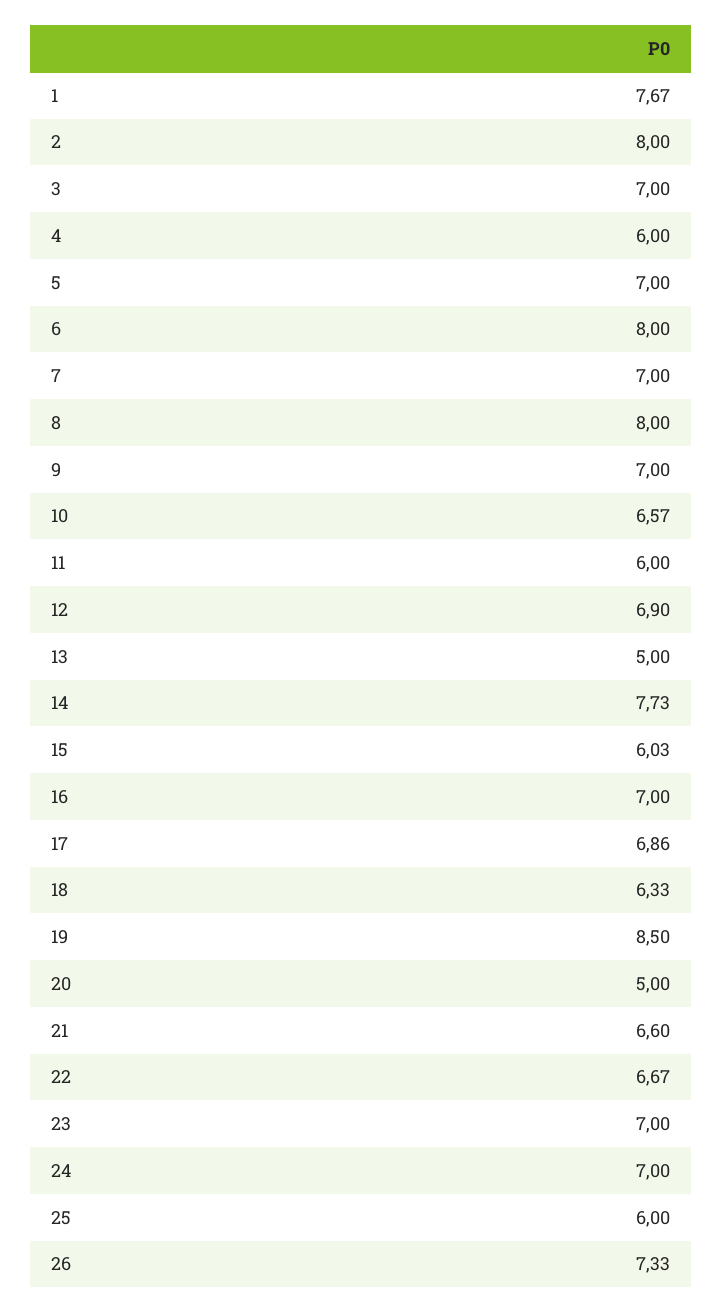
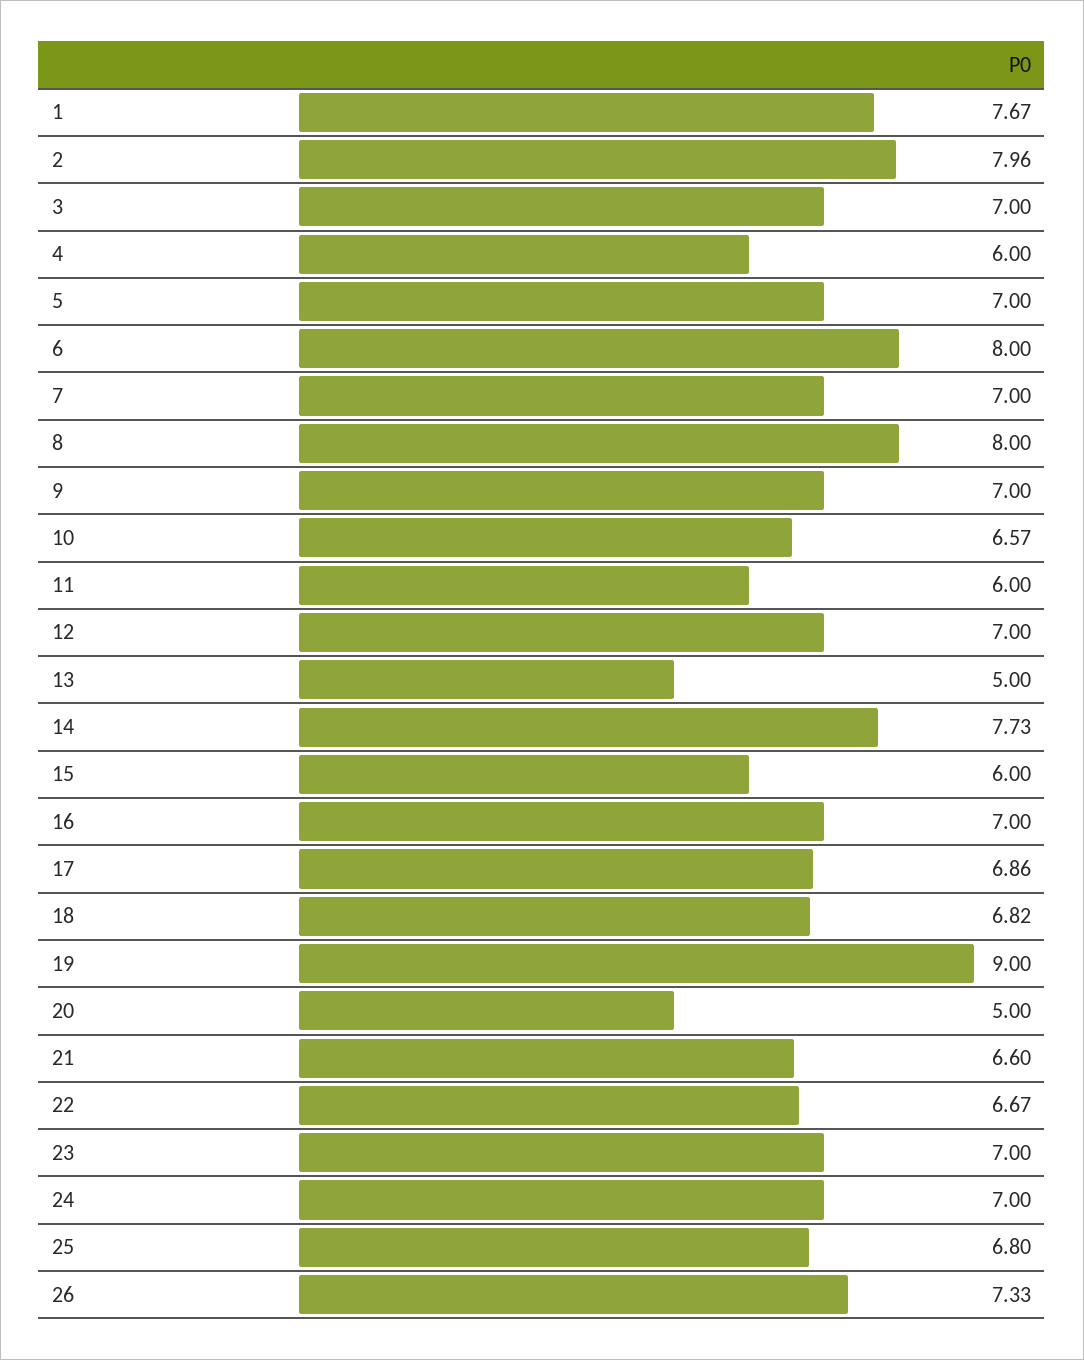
  {
    "1": 7.67,
-   "2": 8,
+   "2": 7.96,
    "3": 7,
    "4": 6,
    "5": 7,
    "6": 8,
    "7": 7,
    "8": 8,
    "9": 7,
    "10": 6.57,
    "11": 6,
-   "12": 6.9,
+   "12": 7,
    "13": 5,
    "14": 7.73,
-   "15": 6.03,
+   "15": 6,
    "16": 7,
    "17": 6.86,
-   "18": 6.33,
+   "18": 6.82,
-   "19": 8.5,
+   "19": 9,
    "20": 5,
    "21": 6.6,
    "22": 6.67,
    "23": 7,
    "24": 7,
-   "25": 6,
+   "25": 6.8,
    "26": 7.33
  }

